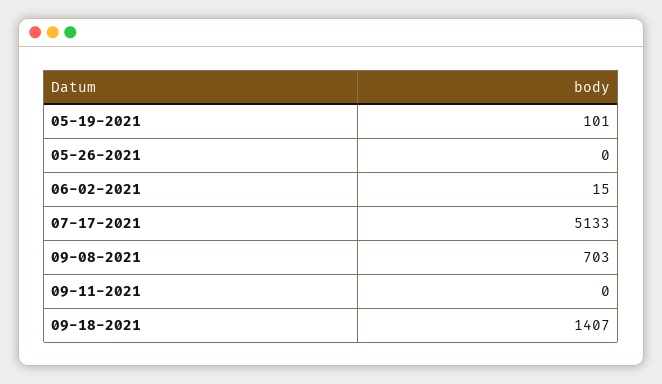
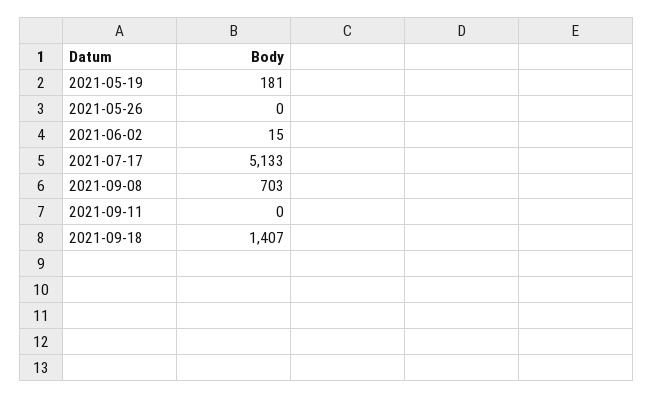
  {
-   "05-19-2021": 101,
+   "05-19-2021": 181,
    "05-26-2021": 0,
    "06-02-2021": 15,
    "07-17-2021": 5133,
    "09-08-2021": 703,
    "09-11-2021": 0,
    "09-18-2021": 1407
  }

